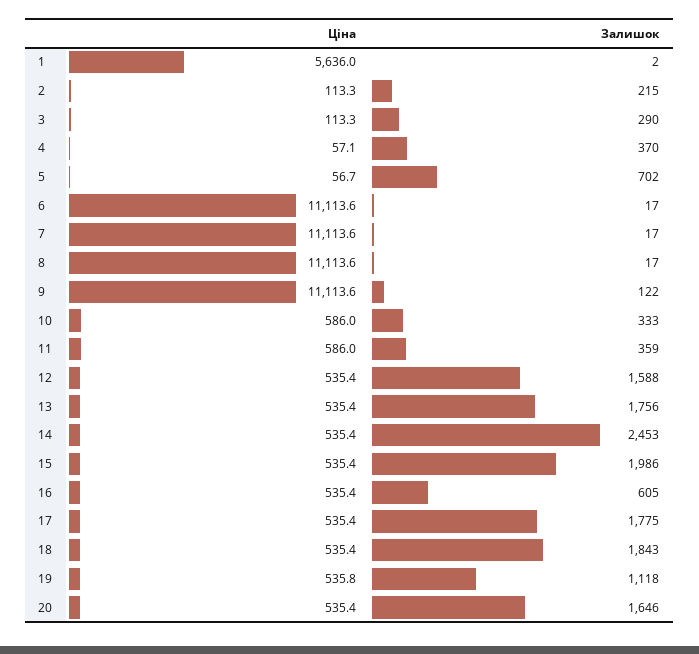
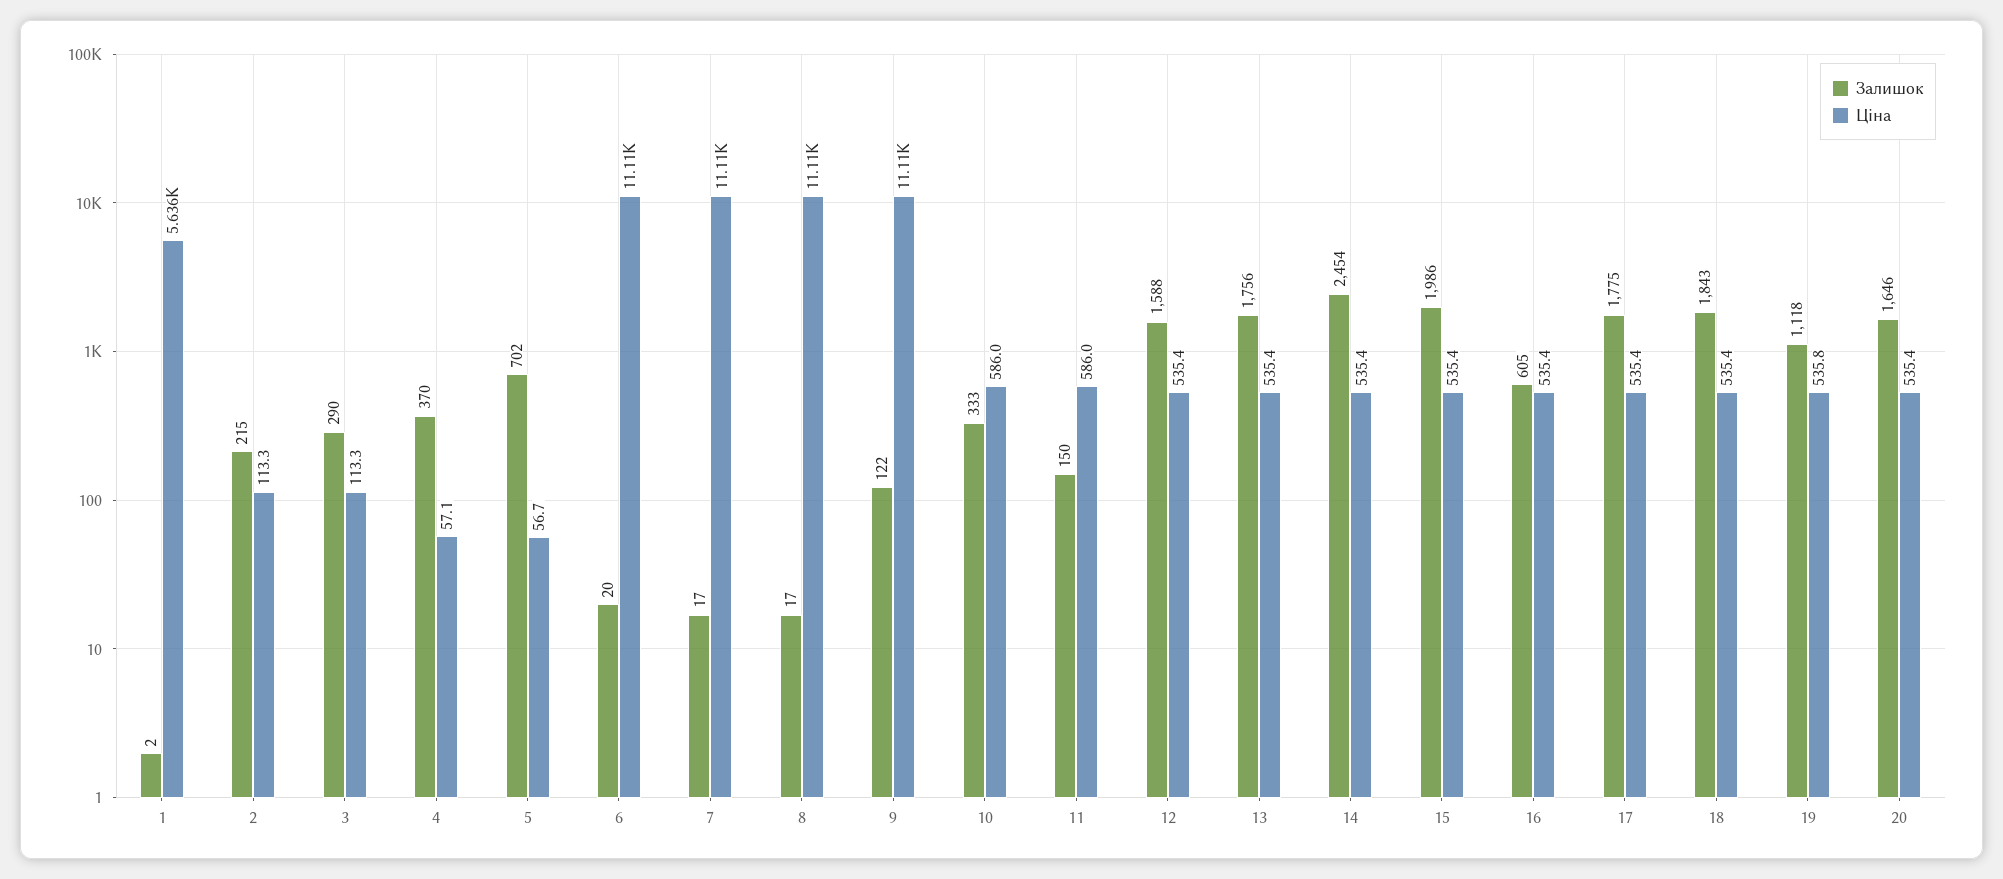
  {
    "Ціна": {
      "1": 5636,
      "2": 113.3,
      "3": 113.3,
      "4": 57.1,
      "5": 56.7,
      "6": 11113.6,
      "7": 11113.6,
      "8": 11113.6,
      "9": 11113.6,
      "10": 586,
      "11": 586,
      "12": 535.4,
      "13": 535.4,
      "14": 535.4,
      "15": 535.4,
      "16": 535.4,
      "17": 535.4,
      "18": 535.4,
      "19": 535.8,
      "20": 535.4
    },
    "Залишок": {
      "1": 2,
      "2": 215,
      "3": 290,
      "4": 370,
      "5": 702,
-     "6": 17,
+     "6": 20,
      "7": 17,
      "8": 17,
      "9": 122,
      "10": 333,
-     "11": 359,
+     "11": 150,
      "12": 1588,
      "13": 1756,
-     "14": 2453,
+     "14": 2454,
      "15": 1986,
      "16": 605,
      "17": 1775,
      "18": 1843,
      "19": 1118,
      "20": 1646
    }
  }

